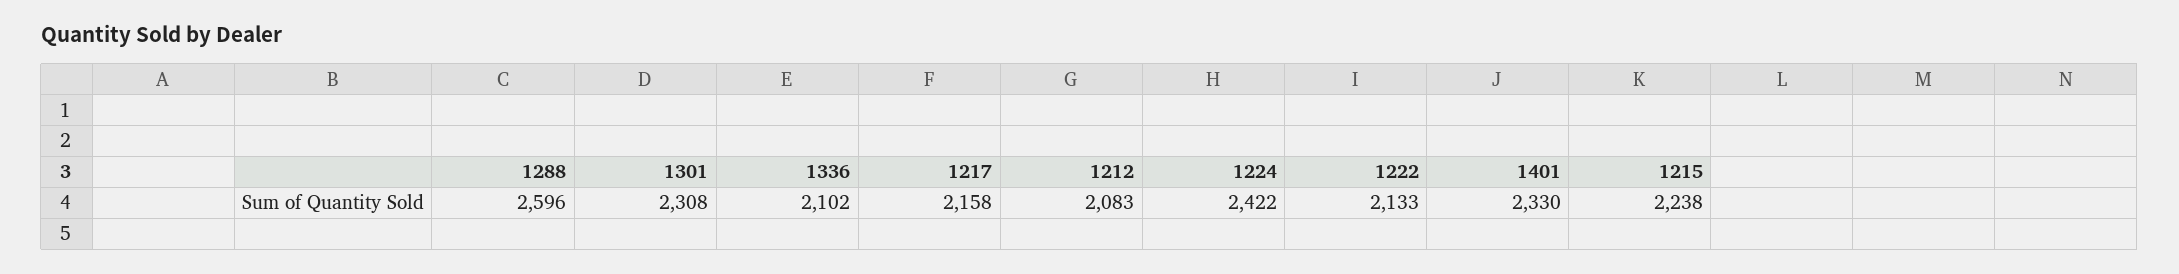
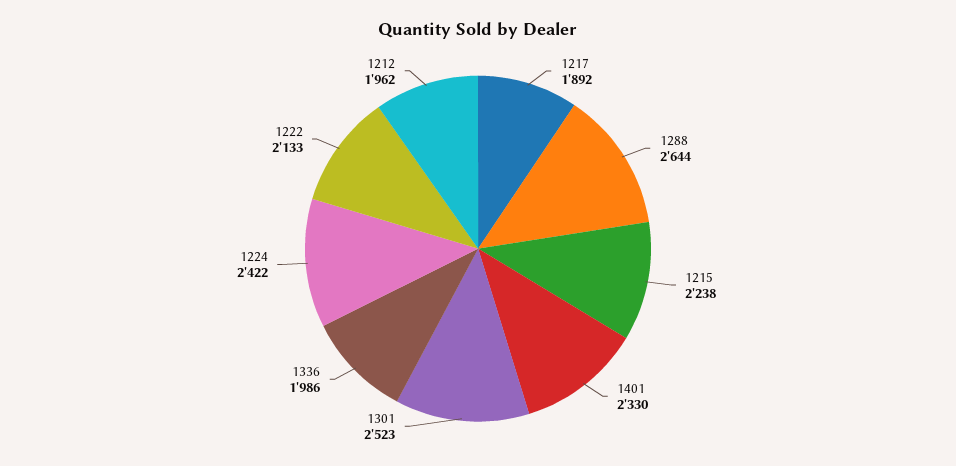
  {
-   "1288": 2596,
+   "1288": 2644,
-   "1301": 2308,
+   "1301": 2523,
-   "1336": 2102,
+   "1336": 1986,
-   "1217": 2158,
+   "1217": 1892,
-   "1212": 2083,
+   "1212": 1962,
    "1224": 2422,
    "1222": 2133,
    "1401": 2330,
    "1215": 2238
  }

